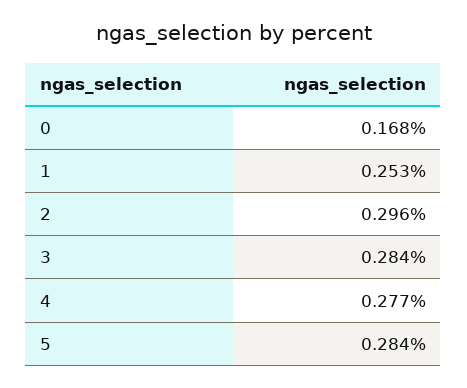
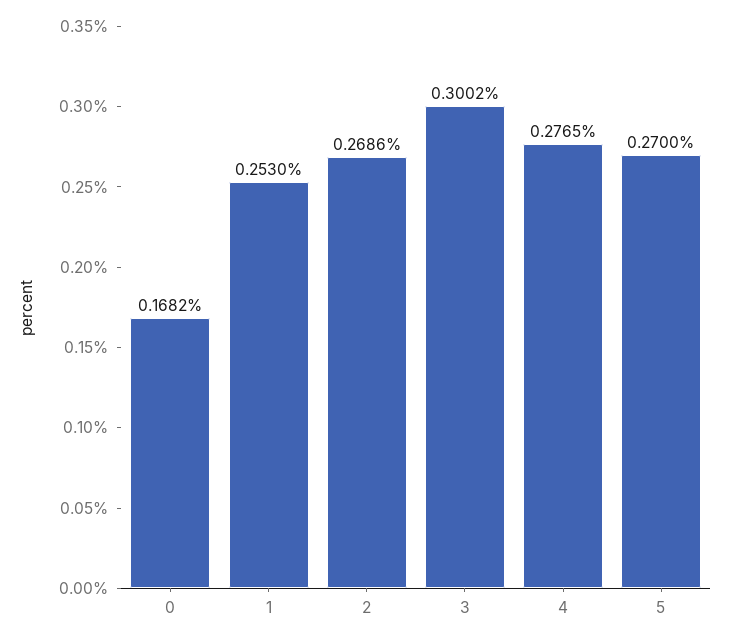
  {
    "0": 0.1682,
    "1": 0.253,
-   "2": 0.296,
+   "2": 0.2686,
-   "3": 0.284,
+   "3": 0.3002,
    "4": 0.2765,
-   "5": 0.284
+   "5": 0.27
  }

